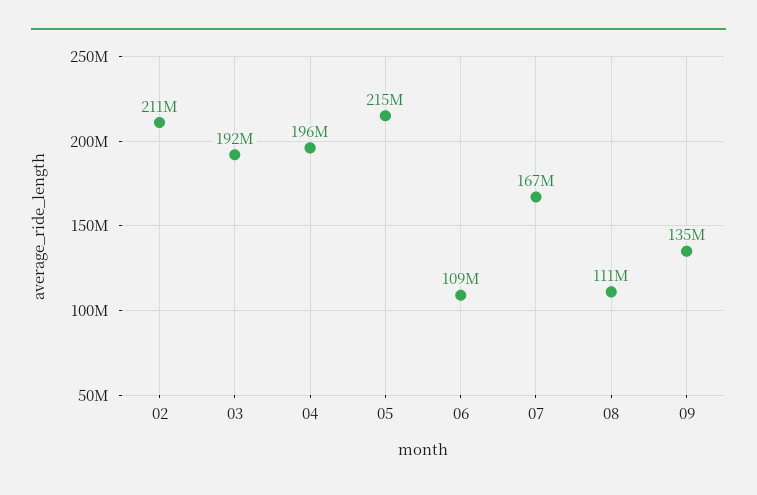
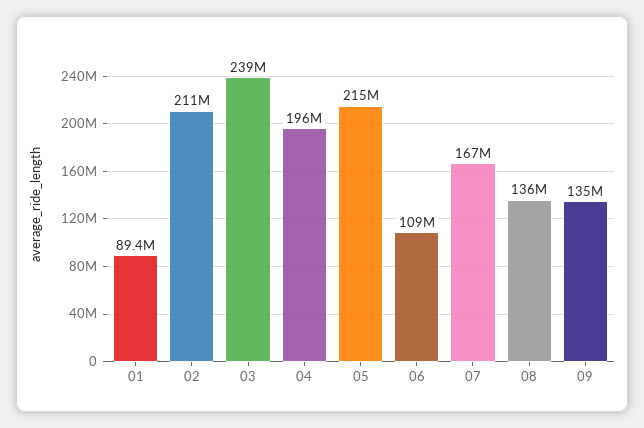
  {
    "02": 211000000,
-   "03": 192000000,
+   "03": 239000000,
    "04": 196000000,
    "05": 215000000,
    "06": 109000000,
    "07": 167000000,
-   "08": 111000000,
+   "08": 136000000,
-   "09": 135000000
+   "09": 135000000,
+   "01": 89400000
  }

